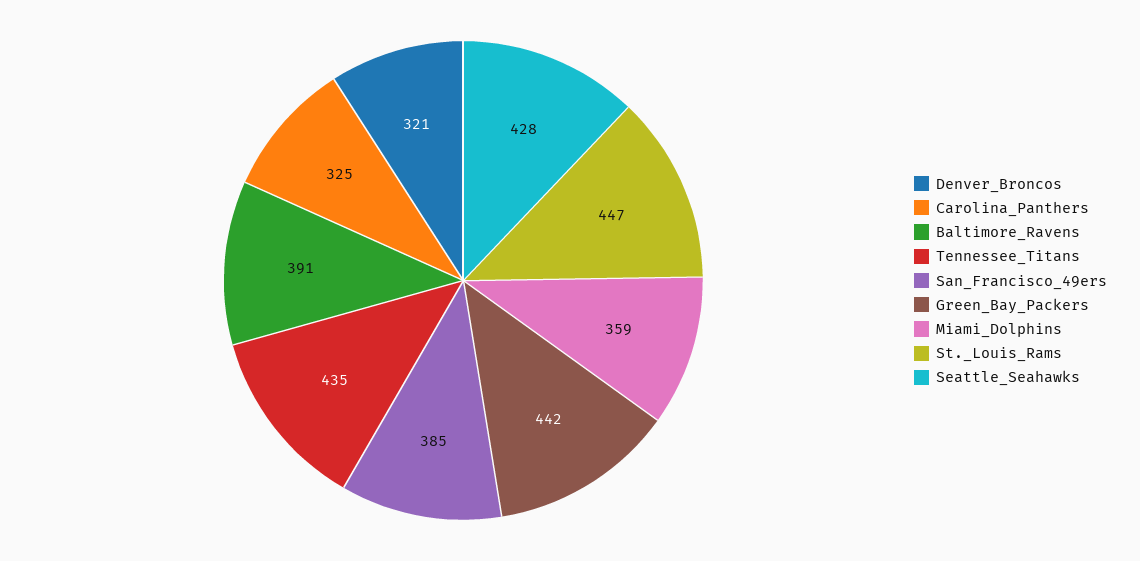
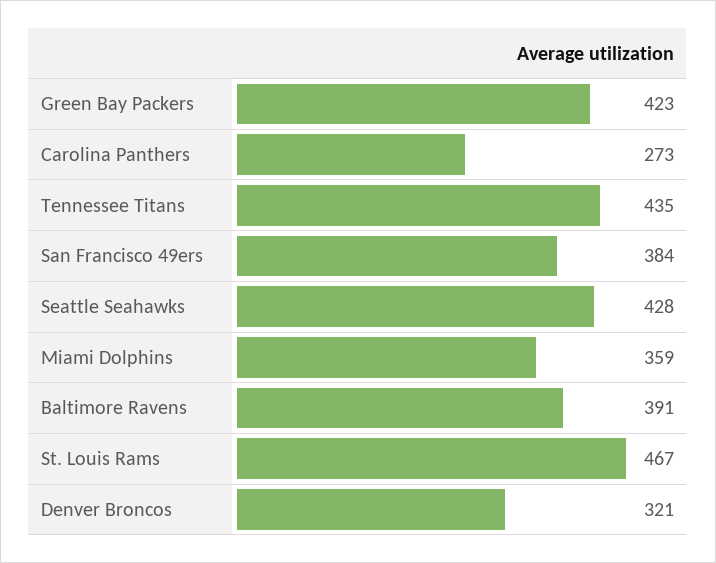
  {
    "Denver_Broncos": 321,
-   "Carolina_Panthers": 325,
+   "Carolina_Panthers": 273,
    "Baltimore_Ravens": 391,
    "Tennessee_Titans": 435,
-   "San_Francisco_49ers": 385,
+   "San_Francisco_49ers": 384,
-   "Green_Bay_Packers": 442,
+   "Green_Bay_Packers": 423,
    "Miami_Dolphins": 359,
-   "St._Louis_Rams": 447,
+   "St._Louis_Rams": 467,
    "Seattle_Seahawks": 428
  }

